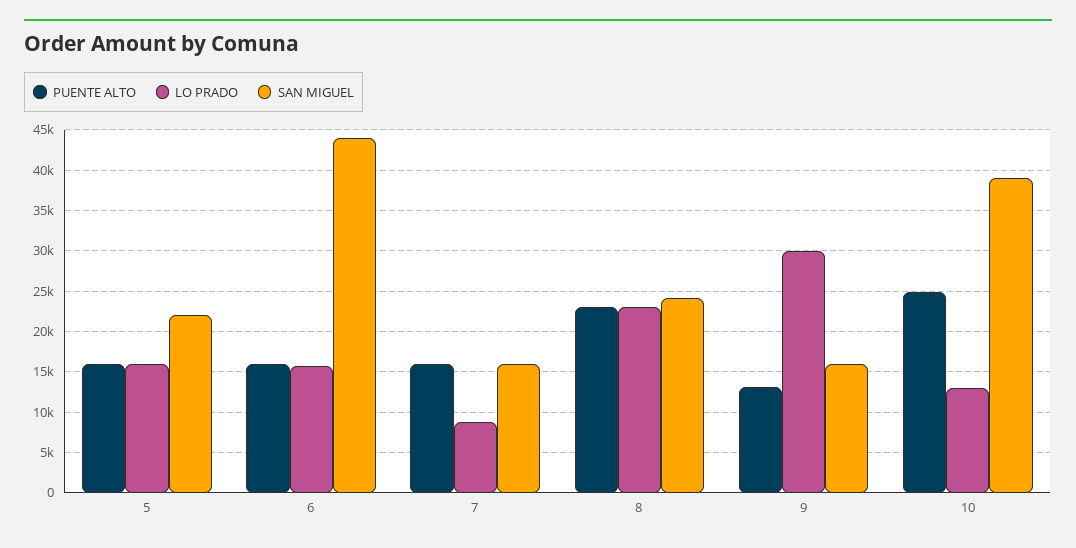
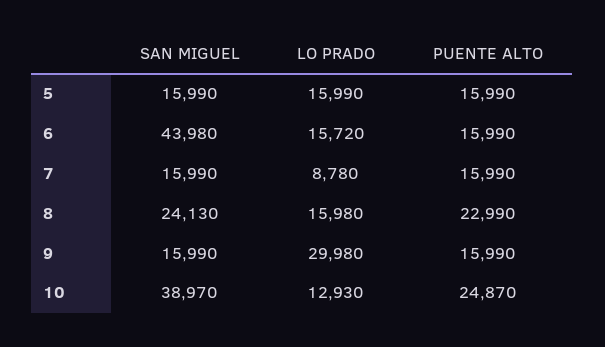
  {
    "PUENTE ALTO": {
      "5": 15990,
      "6": 15990,
      "7": 15990,
      "8": 22990,
-     "9": 13000,
+     "9": 15990,
      "10": 24870
    },
    "LO PRADO": {
      "5": 15990,
      "6": 15720,
      "7": 8780,
-     "8": 23000,
+     "8": 15980,
      "9": 29980,
      "10": 12930
    },
    "SAN MIGUEL": {
-     "5": 22000,
+     "5": 15990,
      "6": 43980,
      "7": 15990,
      "8": 24130,
      "9": 15990,
      "10": 38970
    }
  }

